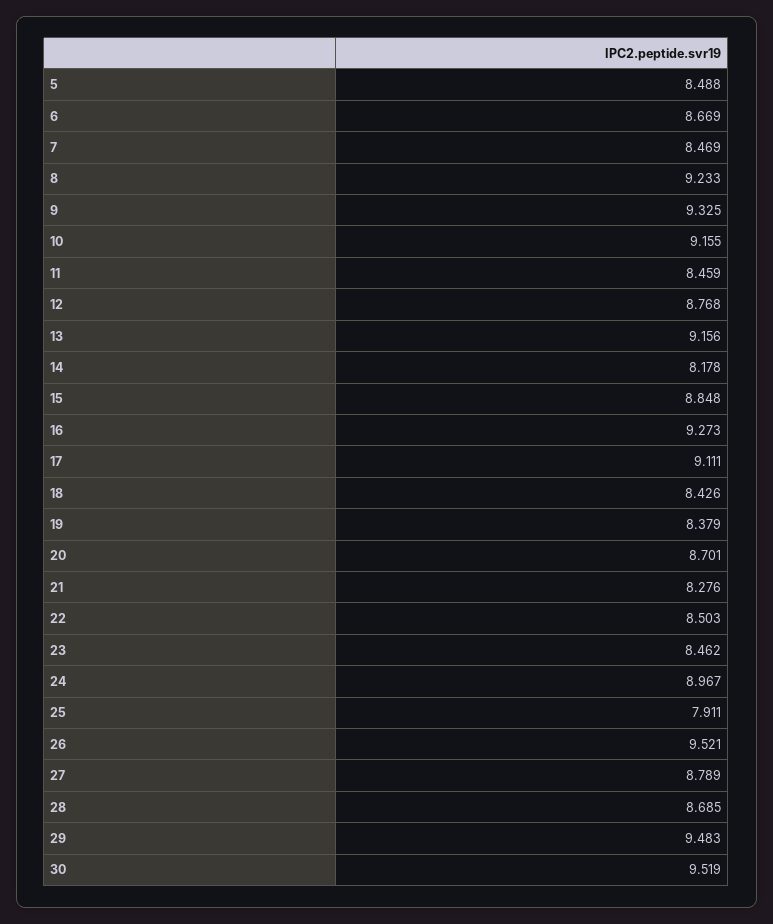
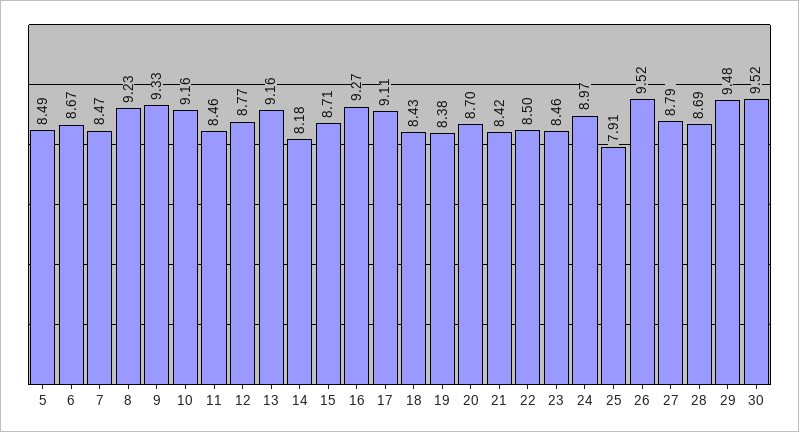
  {
    "5": 8.488,
    "6": 8.669,
    "7": 8.469,
    "8": 9.233,
    "9": 9.325,
    "10": 9.155,
    "11": 8.459,
    "12": 8.768,
    "13": 9.156,
    "14": 8.178,
-   "15": 8.848,
+   "15": 8.71,
    "16": 9.273,
    "17": 9.111,
    "18": 8.426,
    "19": 8.379,
    "20": 8.701,
-   "21": 8.276,
+   "21": 8.42,
    "22": 8.503,
    "23": 8.462,
    "24": 8.967,
    "25": 7.911,
    "26": 9.521,
    "27": 8.789,
    "28": 8.685,
    "29": 9.483,
    "30": 9.519
  }

